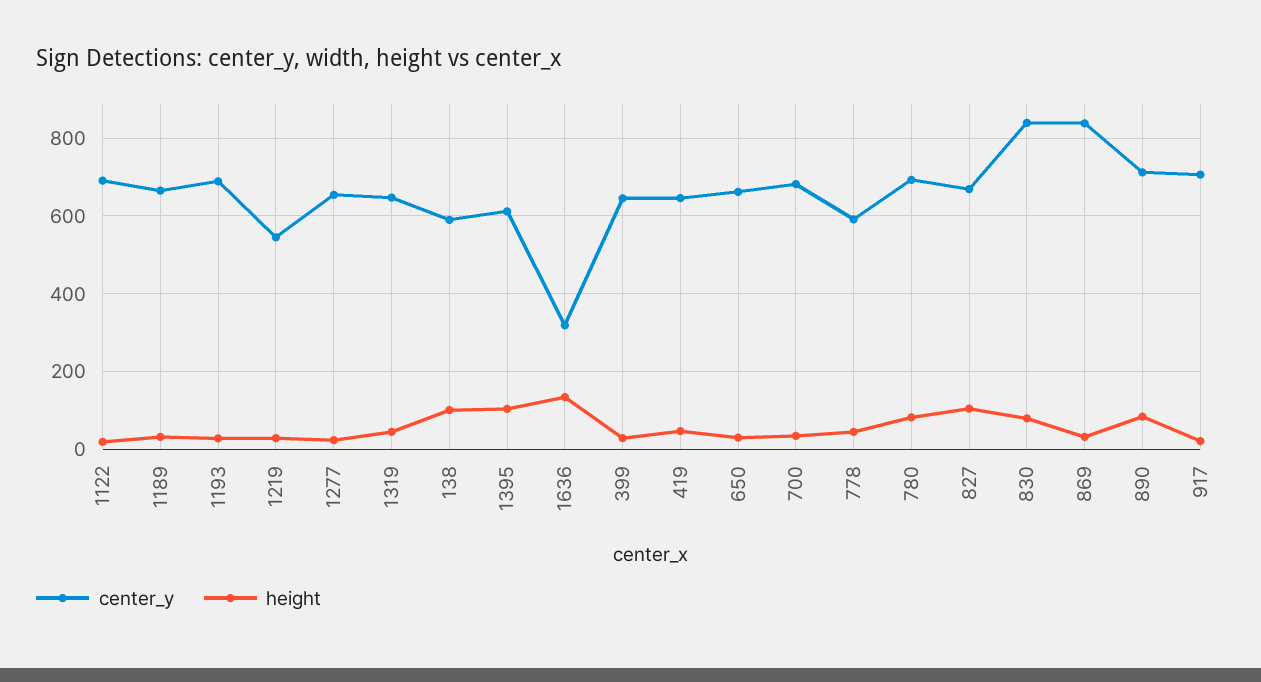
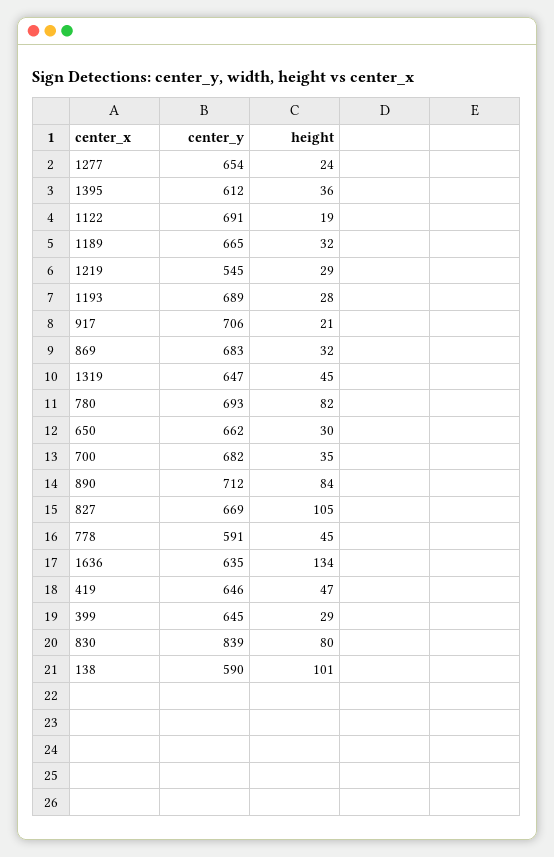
  {
    "center_y": {
      "1122": 691,
      "1189": 665,
      "1193": 689,
      "1219": 545,
      "1277": 654,
      "1319": 647,
      "138": 590,
      "1395": 612,
-     "1636": 320,
+     "1636": 635,
      "399": 645,
      "419": 646,
      "650": 662,
      "700": 682,
      "778": 591,
      "780": 693,
      "827": 669,
      "830": 839,
-     "869": 840,
+     "869": 683,
      "890": 712,
      "917": 706
    },
    "height": {
      "1122": 19,
      "1189": 32,
      "1193": 28,
      "1219": 29,
      "1277": 24,
      "1319": 45,
      "138": 101,
-     "1395": 100,
+     "1395": 36,
      "1636": 134,
      "399": 29,
      "419": 47,
      "650": 30,
      "700": 35,
      "778": 45,
      "780": 82,
      "827": 105,
      "830": 80,
      "869": 32,
      "890": 84,
      "917": 21
    }
  }

